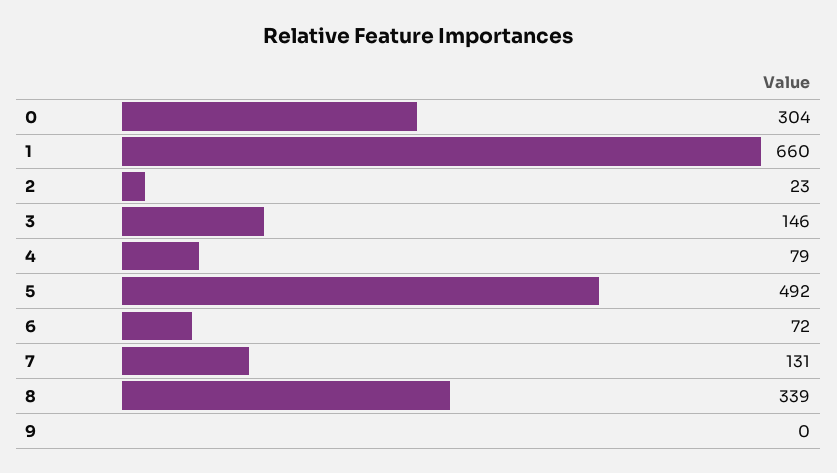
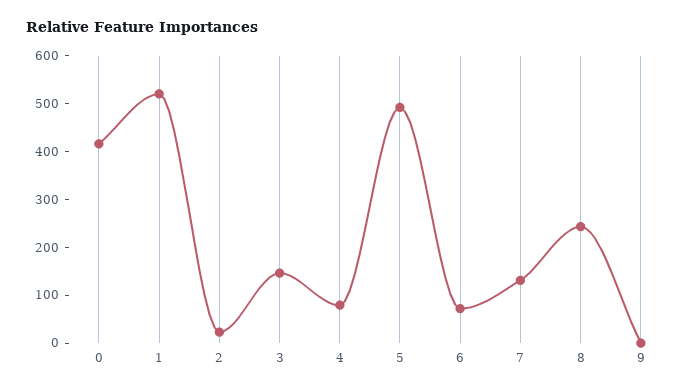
  {
-   "0": 304,
+   "0": 420,
-   "1": 660,
+   "1": 520,
    "2": 23,
    "3": 146,
    "4": 79,
    "5": 492,
    "6": 72,
    "7": 131,
-   "8": 339,
+   "8": 240,
    "9": 0
  }

